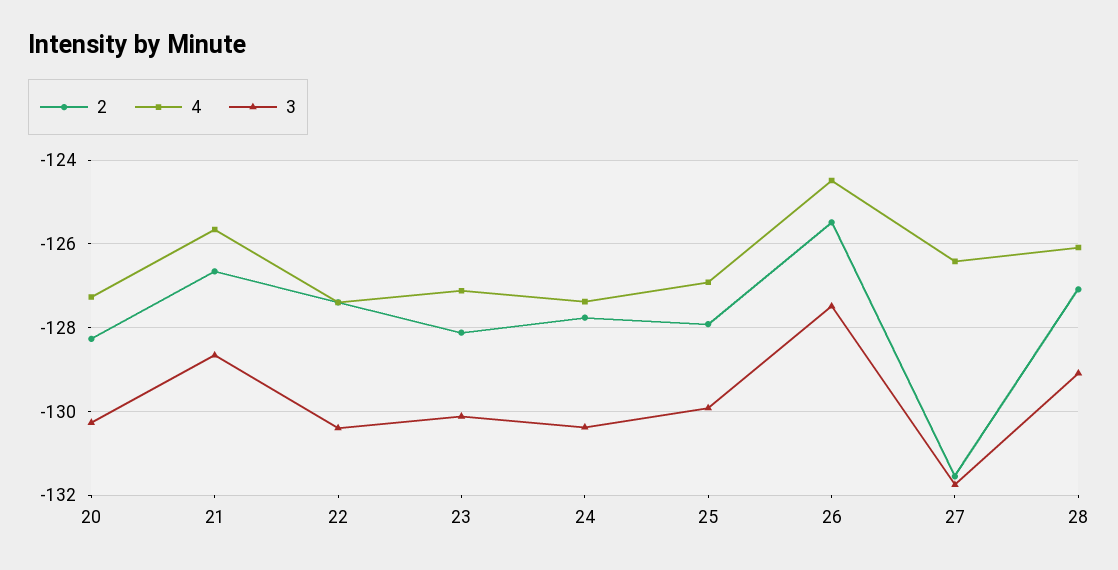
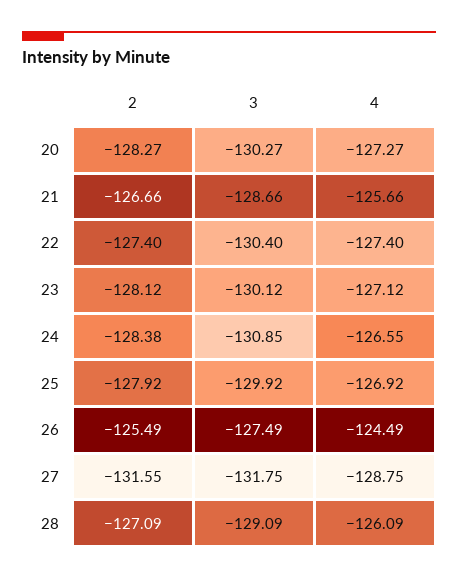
  {
    "2": {
      "20": -128.27,
      "21": -126.66,
      "22": -127.4,
      "23": -128.12,
-     "24": -127.8,
+     "24": -128.38,
      "25": -127.92,
      "26": -125.49,
      "27": -131.55,
      "28": -127.09
    },
    "4": {
      "20": -127.27,
      "21": -125.66,
      "22": -127.4,
      "23": -127.12,
-     "24": -127.4,
+     "24": -126.55,
      "25": -126.92,
      "26": -124.49,
-     "27": -126.4,
+     "27": -128.75,
      "28": -126.09
    },
    "3": {
      "20": -130.27,
      "21": -128.66,
      "22": -130.4,
      "23": -130.12,
-     "24": -130.4,
+     "24": -130.85,
      "25": -129.92,
      "26": -127.49,
      "27": -131.75,
      "28": -129.09
    }
  }

